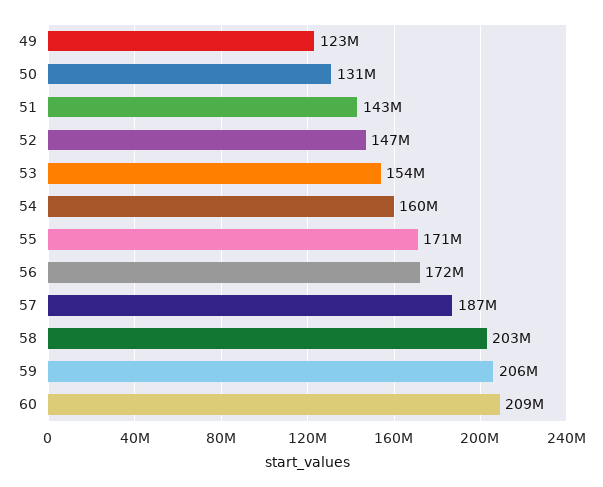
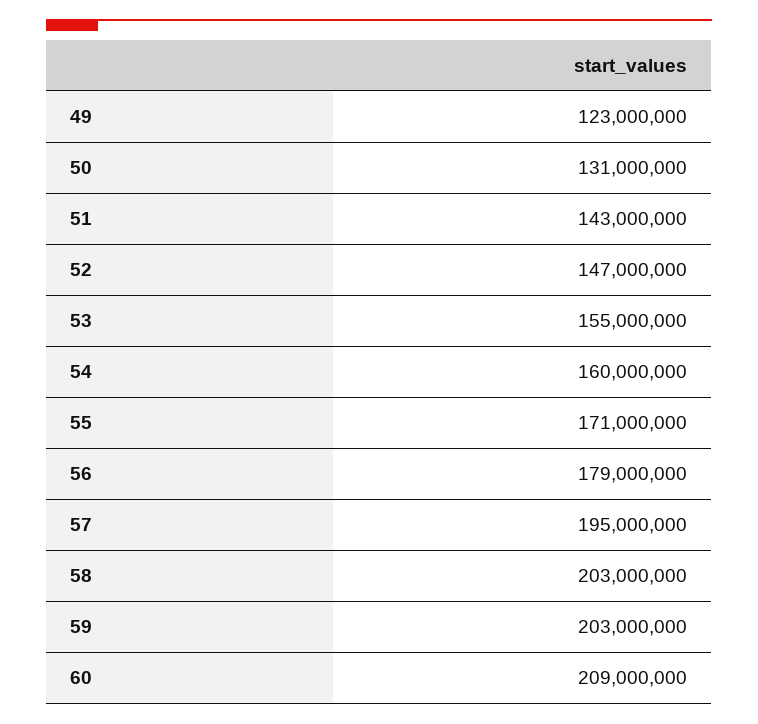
  {
    "49": 123000000,
    "50": 131000000,
    "51": 143000000,
    "52": 147000000,
-   "53": 154000000,
+   "53": 155000000,
    "54": 160000000,
    "55": 171000000,
-   "56": 172000000,
+   "56": 179000000,
-   "57": 187000000,
+   "57": 195000000,
    "58": 203000000,
-   "59": 206000000,
+   "59": 203000000,
    "60": 209000000
  }

